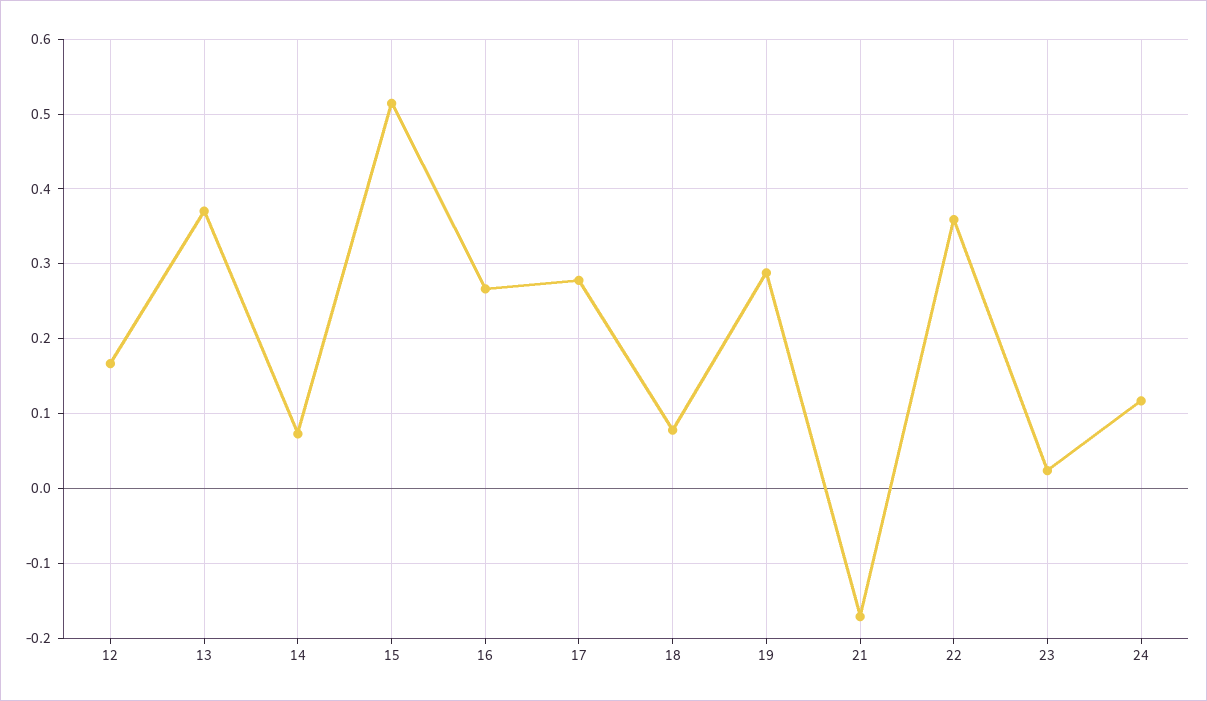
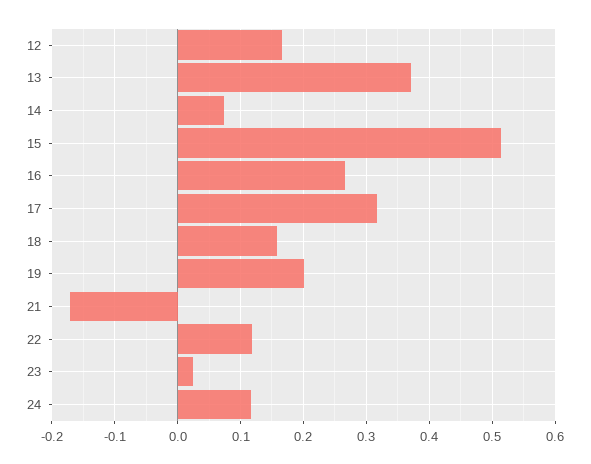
  {
    "12": 0.17,
    "13": 0.37,
    "14": 0.07,
    "15": 0.51,
    "16": 0.27,
-   "17": 0.28,
+   "17": 0.32,
-   "18": 0.08,
+   "18": 0.16,
-   "19": 0.29,
+   "19": 0.2,
    "21": -0.17,
-   "22": 0.36,
+   "22": 0.12,
    "23": 0.02,
    "24": 0.12
  }

